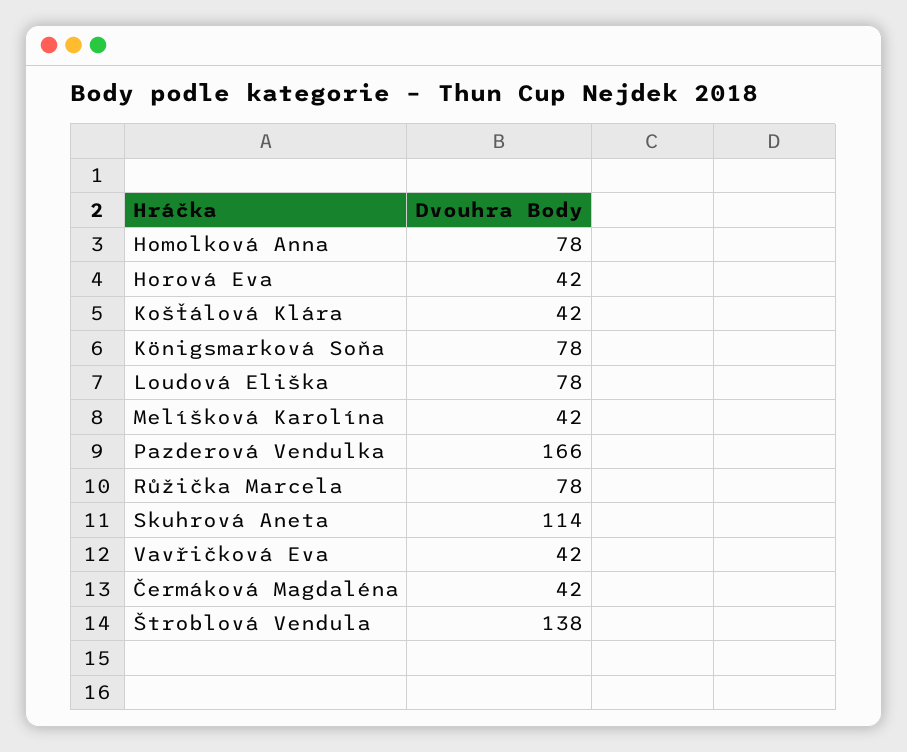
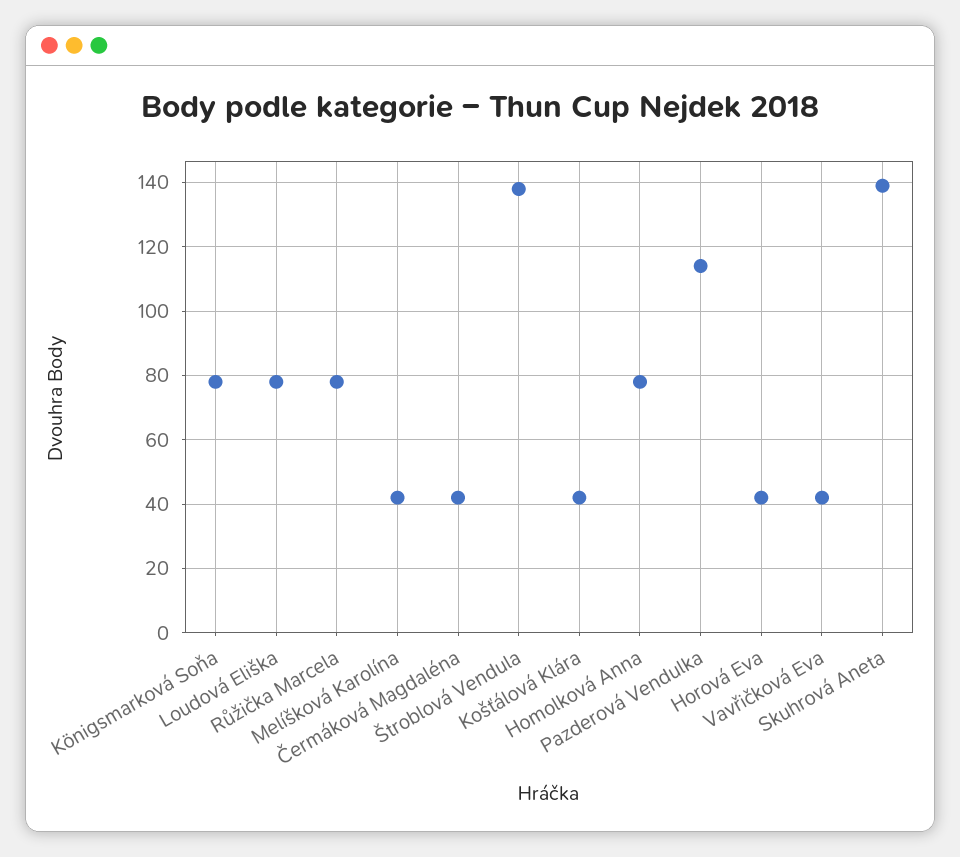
  {
    "Homolková Anna": 78,
    "Horová Eva": 42,
    "Košťálová Klára": 42,
    "Königsmarková Soňa": 78,
    "Loudová Eliška": 78,
    "Melíšková Karolína": 42,
-   "Pazderová Vendulka": 166,
+   "Pazderová Vendulka": 115,
    "Růžička Marcela": 78,
-   "Skuhrová Aneta": 114,
+   "Skuhrová Aneta": 140,
    "Vavřičková Eva": 42,
    "Čermáková Magdaléna": 42,
    "Štroblová Vendula": 138
  }

